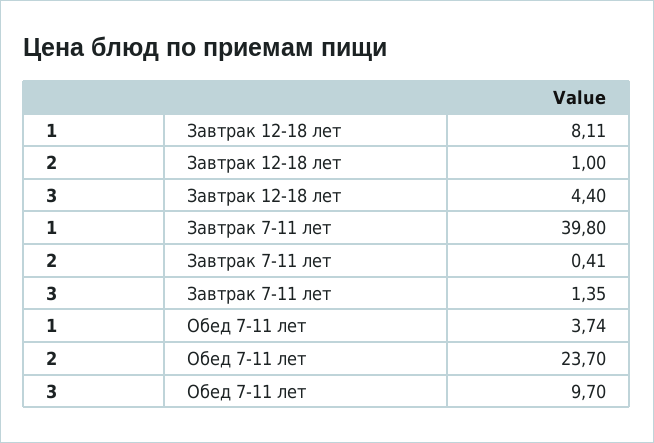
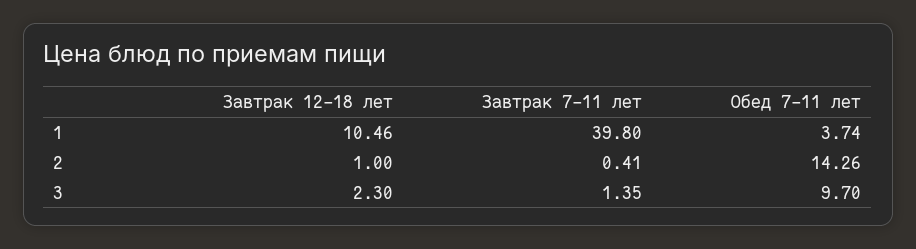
  {
    "1": {
-     "Завтрак 12-18 лет": 8.11,
+     "Завтрак 12-18 лет": 10.46,
      "Завтрак 7-11 лет": 39.8,
      "Обед 7-11 лет": 3.74
    },
    "2": {
      "Завтрак 12-18 лет": 1,
      "Завтрак 7-11 лет": 0.41,
-     "Обед 7-11 лет": 23.7
+     "Обед 7-11 лет": 14.26
    },
    "3": {
-     "Завтрак 12-18 лет": 4.4,
+     "Завтрак 12-18 лет": 2.3,
      "Завтрак 7-11 лет": 1.35,
      "Обед 7-11 лет": 9.7
    }
  }

